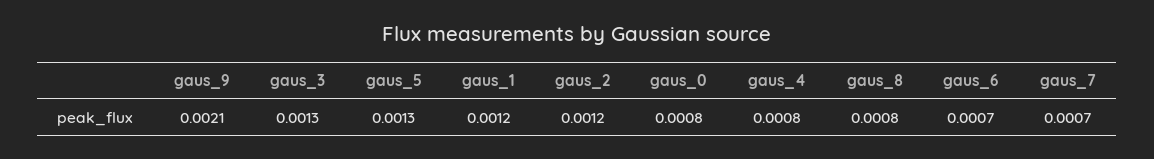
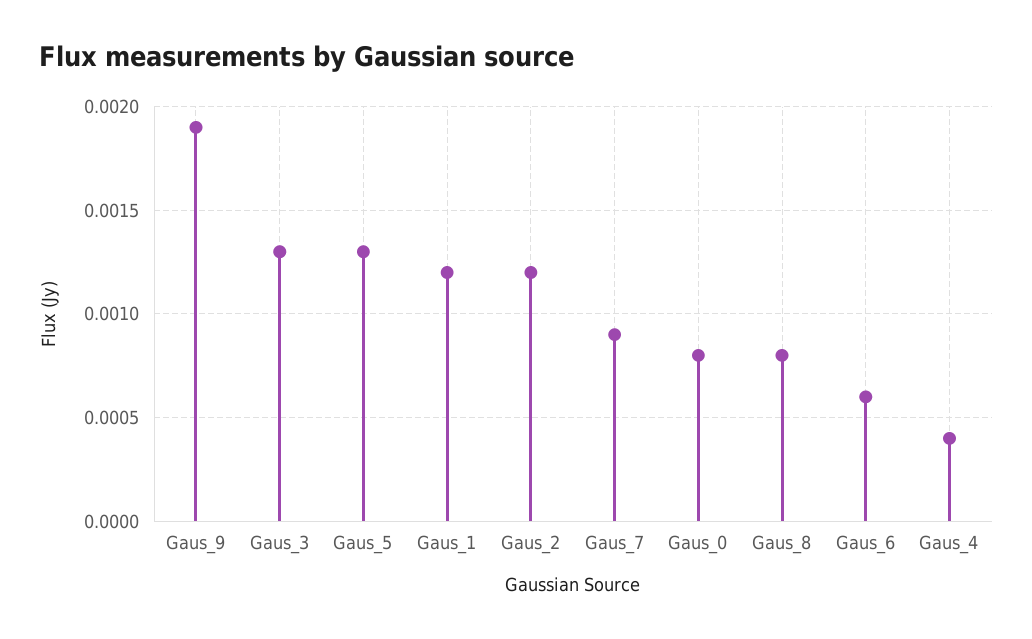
  {
-   "gaus_9": 0.0021,
+   "gaus_9": 0.0019,
    "gaus_3": 0.0013,
    "gaus_5": 0.0013,
    "gaus_1": 0.0012,
    "gaus_2": 0.0012,
    "gaus_0": 0.0008,
-   "gaus_4": 0.0008,
+   "gaus_4": 0.0004,
    "gaus_8": 0.0008,
-   "gaus_6": 0.0007,
+   "gaus_6": 0.0006,
-   "gaus_7": 0.0007
+   "gaus_7": 0.0009
  }

